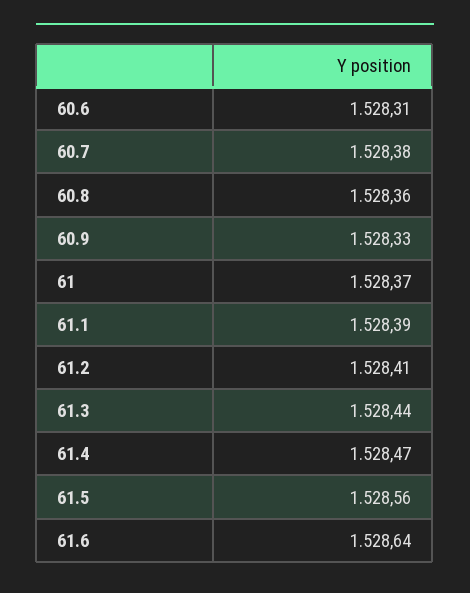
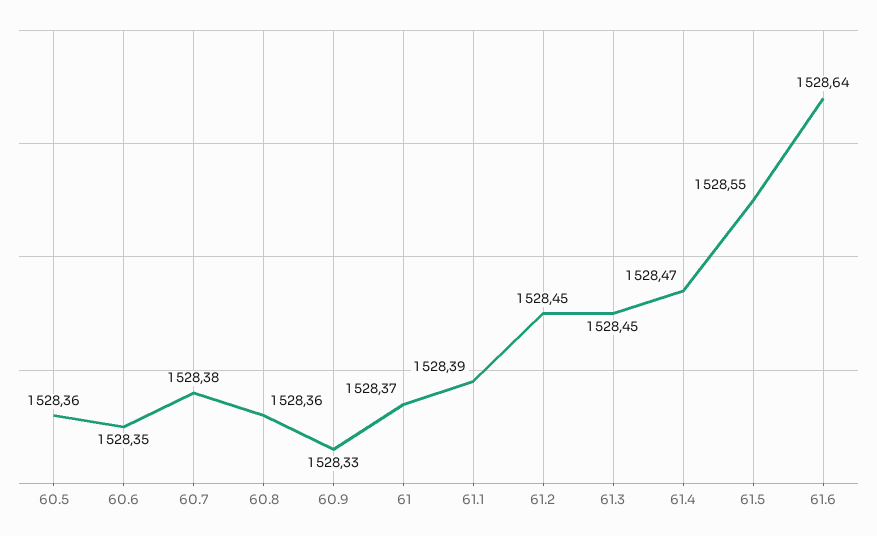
  {
-   "60.6": 1528.31,
+   "60.6": 1528.35,
    "60.7": 1528.38,
    "60.8": 1528.36,
    "60.9": 1528.33,
    "61": 1528.37,
    "61.1": 1528.39,
-   "61.2": 1528.41,
+   "61.2": 1528.45,
-   "61.3": 1528.44,
+   "61.3": 1528.45,
    "61.4": 1528.47,
-   "61.5": 1528.56,
+   "61.5": 1528.55,
-   "61.6": 1528.64
+   "61.6": 1528.64,
+   "60.5": 1528.36
  }

